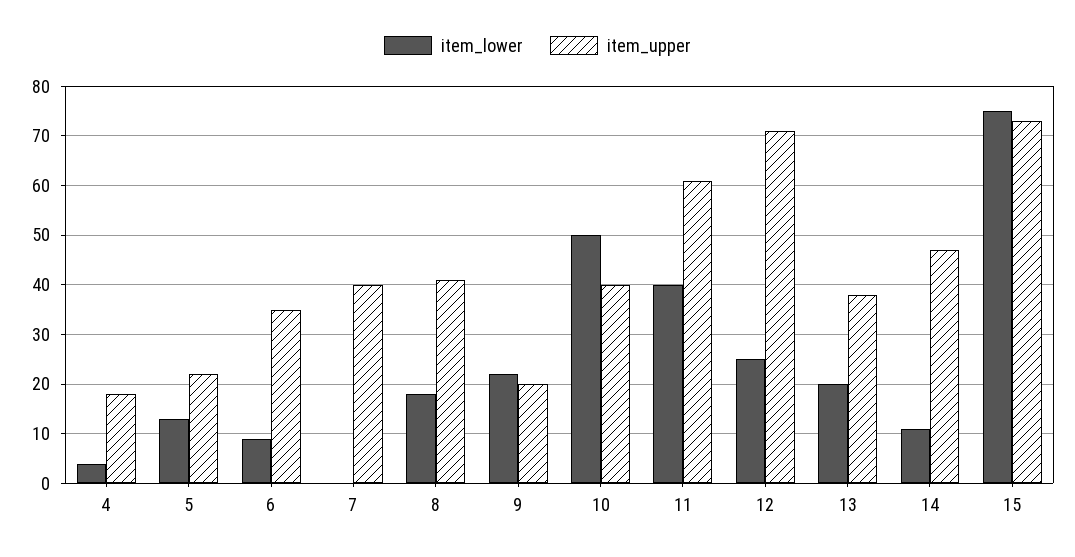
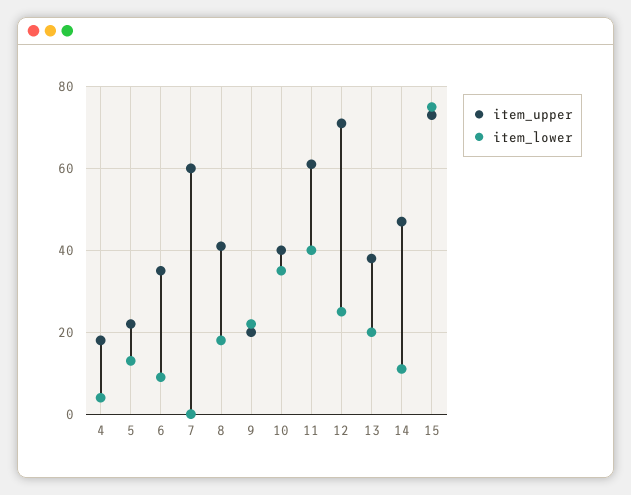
  {
    "item_lower": {
      "4": 5,
      "5": 15,
      "6": 10,
      "7": 0,
      "8": 20,
      "9": 20,
-     "10": 50,
+     "10": 35,
      "11": 40,
      "12": 25,
      "13": 20,
      "14": 10,
      "15": 75
    },
    "item_upper": {
      "4": 20,
      "5": 20,
      "6": 35,
-     "7": 40,
+     "7": 60,
      "8": 40,
      "9": 20,
      "10": 40,
      "11": 60,
      "12": 70,
      "13": 40,
      "14": 45,
      "15": 75
    }
  }

